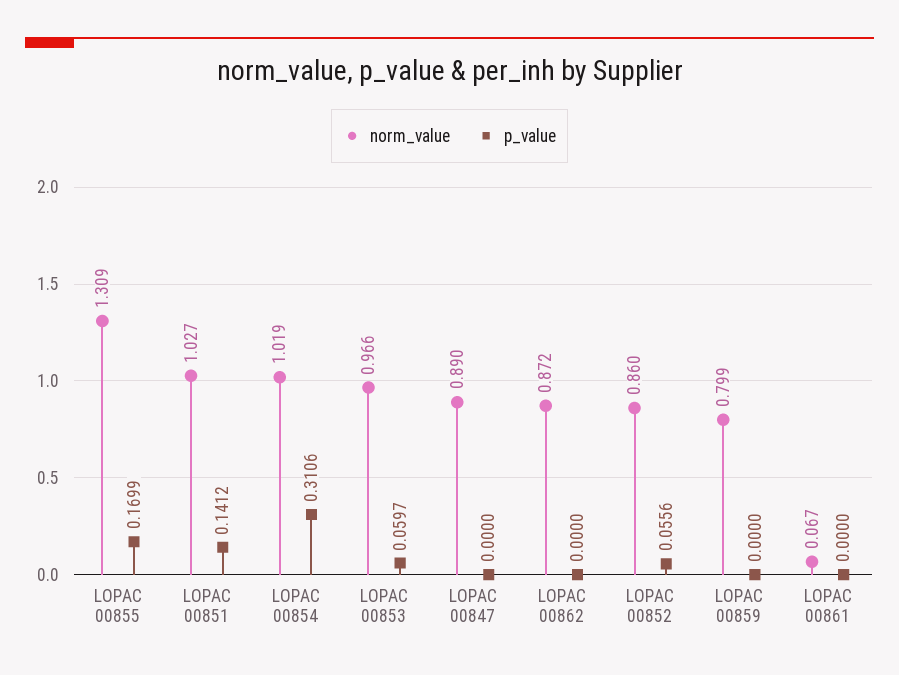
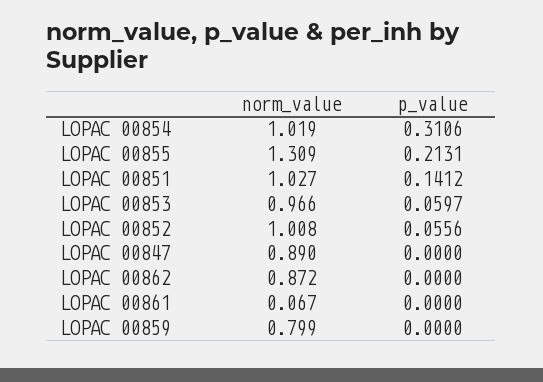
  {
    "norm_value": {
      "LOPAC 00855": 1.309,
      "LOPAC 00851": 1.027,
      "LOPAC 00854": 1.019,
      "LOPAC 00853": 0.966,
      "LOPAC 00847": 0.89,
      "LOPAC 00862": 0.872,
-     "LOPAC 00852": 0.86,
+     "LOPAC 00852": 1.008,
      "LOPAC 00859": 0.799,
      "LOPAC 00861": 0.067
    },
    "p_value": {
-     "LOPAC 00855": 0.1699,
+     "LOPAC 00855": 0.2131,
      "LOPAC 00851": 0.1412,
      "LOPAC 00854": 0.3106,
      "LOPAC 00853": 0.0597,
      "LOPAC 00847": 0,
      "LOPAC 00862": 0,
      "LOPAC 00852": 0.0556,
      "LOPAC 00859": 0,
      "LOPAC 00861": 0
    }
  }

